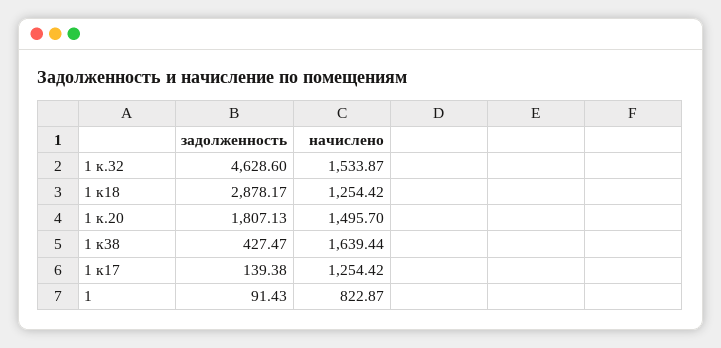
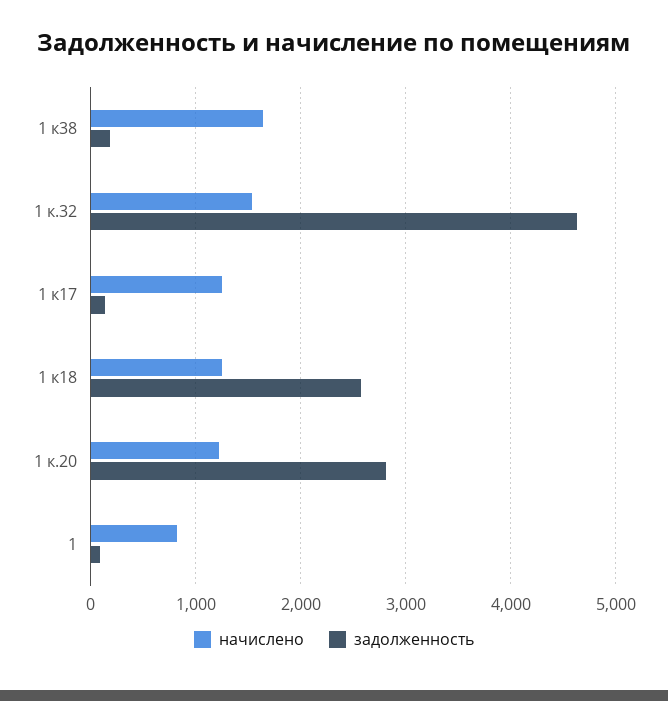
  {
    "задолженность": {
      "1 к.32": 4628.6,
-     "1 к18": 2878.17,
+     "1 к18": 2600,
-     "1 к.20": 1807.13,
+     "1 к.20": 2800,
-     "1 к38": 427.47,
+     "1 к38": 200,
      "1 к17": 139.38,
      "1": 91.43
    },
    "начислено": {
      "1 к.32": 1533.87,
      "1 к18": 1254.42,
-     "1 к.20": 1495.7,
+     "1 к.20": 1200,
      "1 к38": 1639.44,
      "1 к17": 1254.42,
      "1": 822.87
    }
  }

